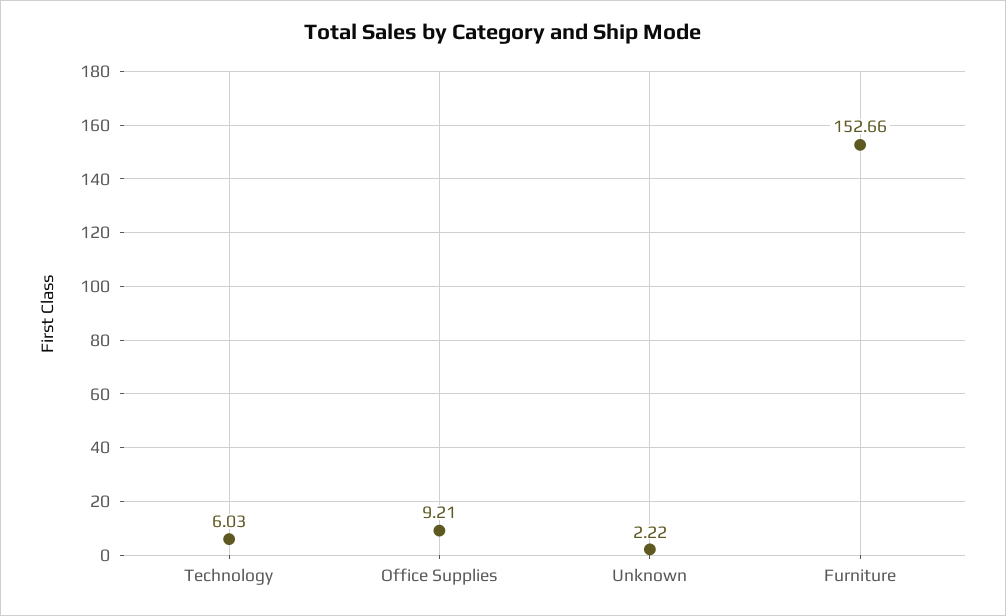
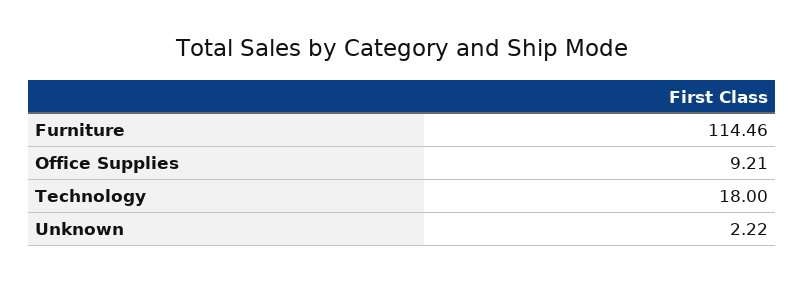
  {
-   "Technology": 6.03,
+   "Technology": 18,
    "Office Supplies": 9.21,
    "Unknown": 2.22,
-   "Furniture": 152.66
+   "Furniture": 114.46
  }

